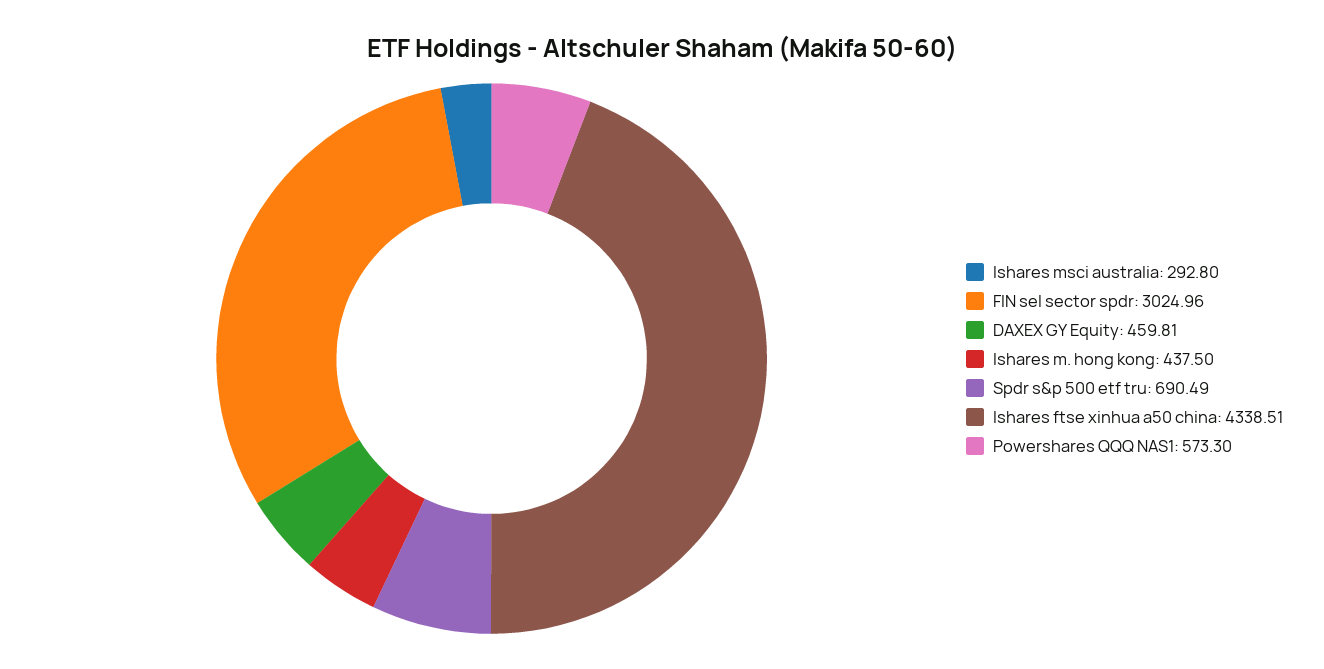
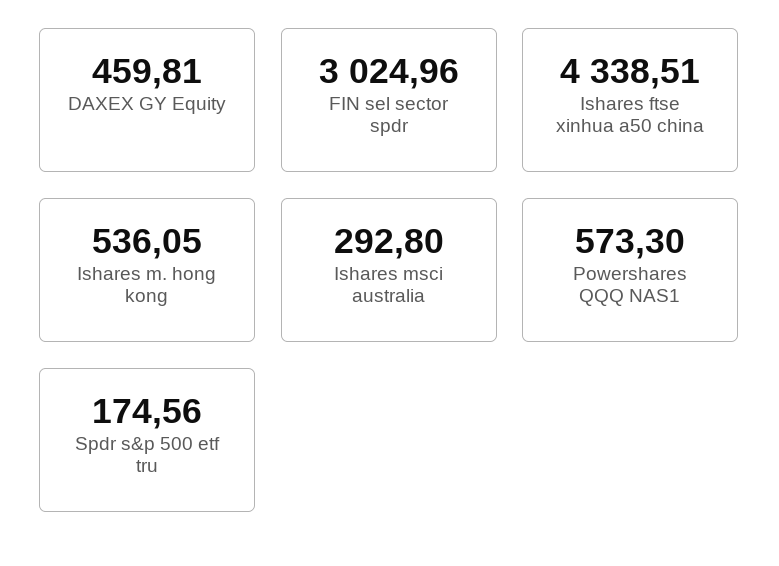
  {
    "Ishares msci australia": 292.8,
    "FIN sel sector spdr": 3024.96,
    "DAXEX GY Equity": 459.81,
-   "Ishares m. hong kong": 437.5,
+   "Ishares m. hong kong": 536.05,
-   "Spdr s&p 500 etf tru": 690.49,
+   "Spdr s&p 500 etf tru": 174.56,
    "Ishares ftse xinhua a50 china": 4338.51,
    "Powershares QQQ NAS1": 573.3
  }

